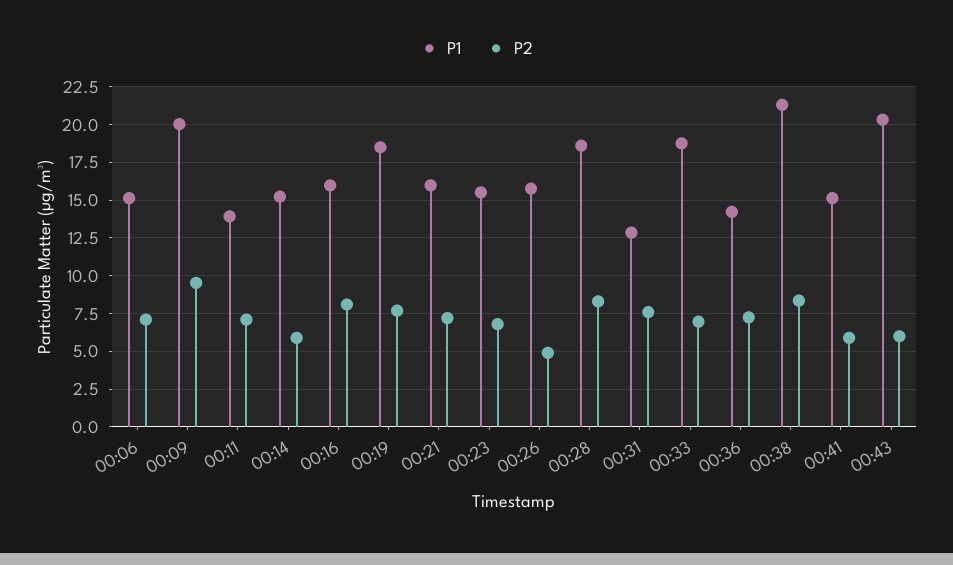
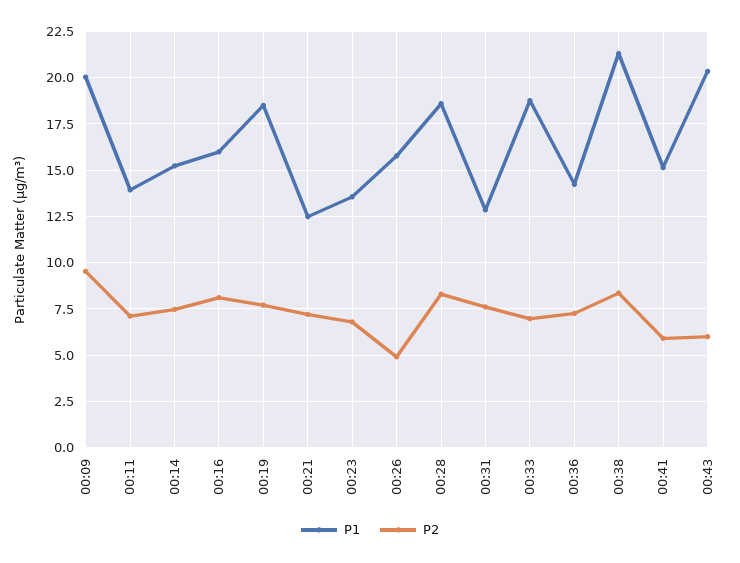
  {
    "P1": {
-     "00:06": 15,
      "00:09": 20,
      "00:11": 14,
      "00:14": 15,
      "00:16": 16,
      "00:19": 18.5,
-     "00:21": 16,
+     "00:21": 12.5,
-     "00:23": 15.5,
+     "00:23": 13.5,
      "00:26": 16,
      "00:28": 18.5,
      "00:31": 13,
      "00:33": 19,
      "00:36": 14,
      "00:38": 21.5,
      "00:41": 15,
      "00:43": 20.5
    },
    "P2": {
-     "00:06": 7,
      "00:09": 9.5,
      "00:11": 7,
-     "00:14": 6,
+     "00:14": 7.5,
      "00:16": 8,
      "00:19": 7.5,
      "00:21": 7,
      "00:23": 7,
      "00:26": 5,
      "00:28": 8.5,
      "00:31": 7.5,
      "00:33": 7,
      "00:36": 7.5,
      "00:38": 8.5,
      "00:41": 6,
      "00:43": 6
    }
  }

